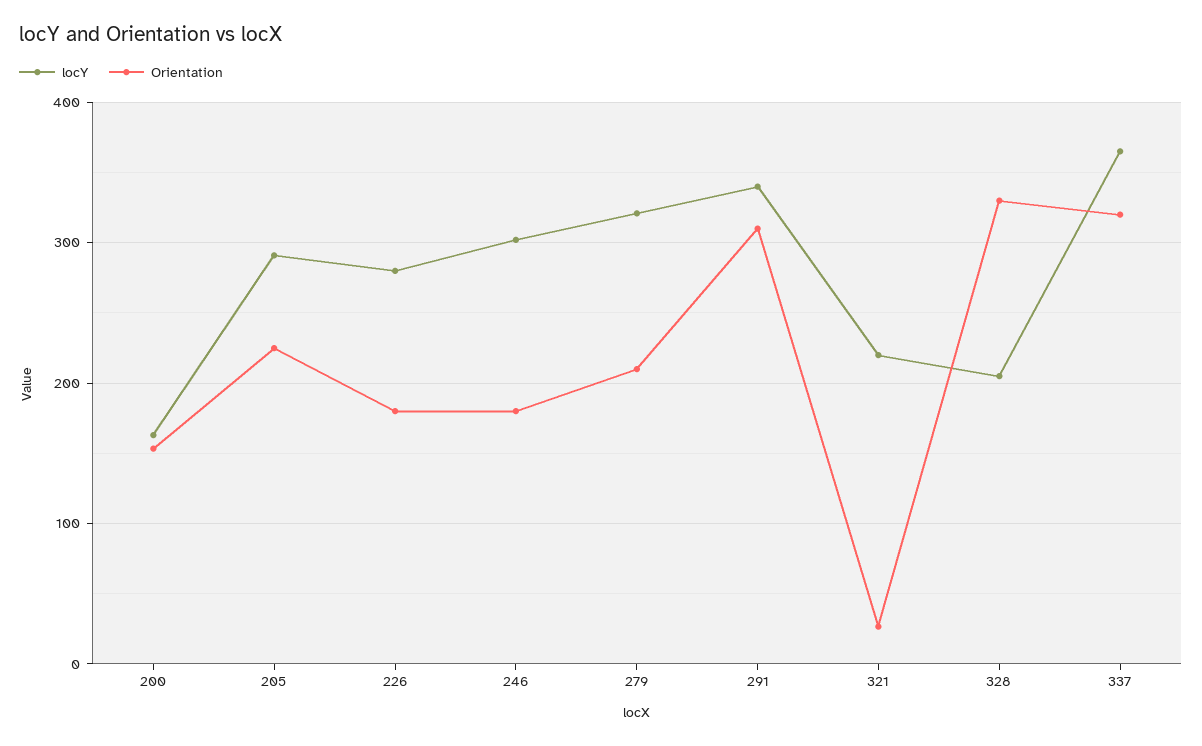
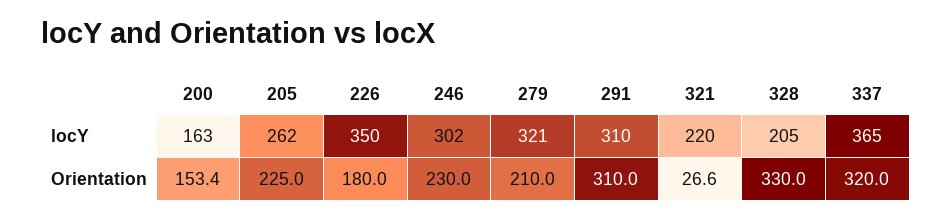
  {
    "locY": {
      "200": 163,
-     "205": 290,
+     "205": 262,
-     "226": 280,
+     "226": 350,
      "246": 302,
      "279": 321,
-     "291": 340,
+     "291": 310,
      "321": 220,
      "328": 205,
      "337": 365
    },
    "Orientation": {
      "200": 153.4,
      "205": 225,
      "226": 180,
-     "246": 180,
+     "246": 230,
      "279": 210,
      "291": 310,
      "321": 26.6,
      "328": 330,
      "337": 320
    }
  }

